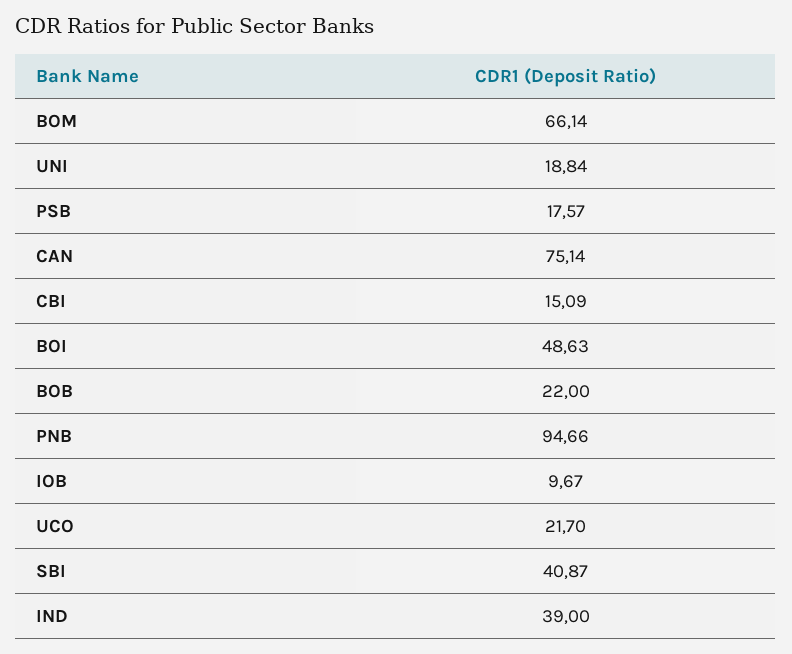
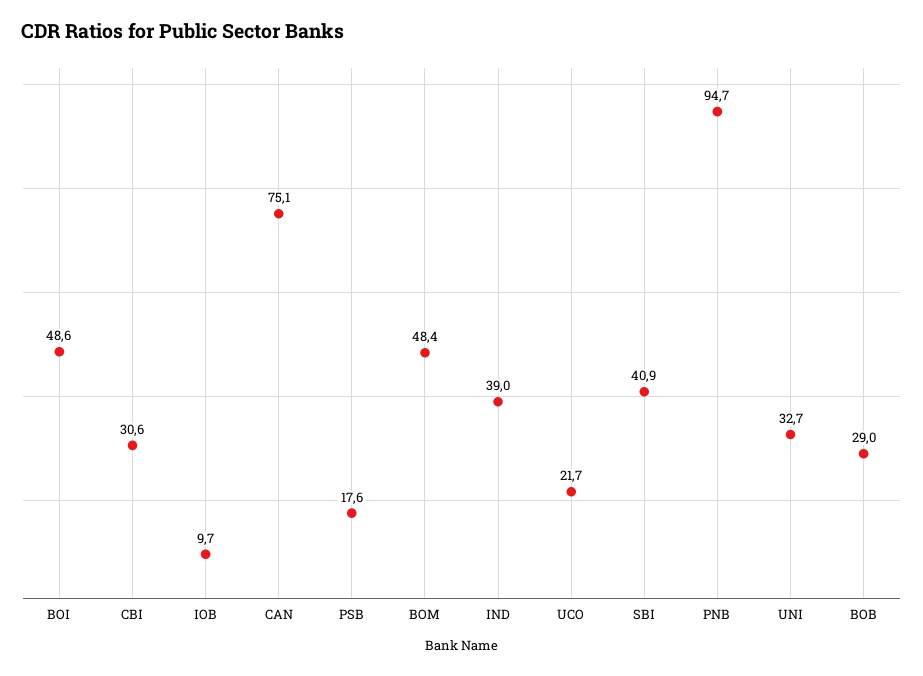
  {
-   "BOM": 66.14,
+   "BOM": 48.4,
-   "UNI": 18.84,
+   "UNI": 32.7,
    "PSB": 17.57,
    "CAN": 75.14,
-   "CBI": 15.09,
+   "CBI": 30.6,
    "BOI": 48.63,
-   "BOB": 22,
+   "BOB": 29,
    "PNB": 94.66,
    "IOB": 9.67,
    "UCO": 21.7,
    "SBI": 40.87,
    "IND": 39
  }

